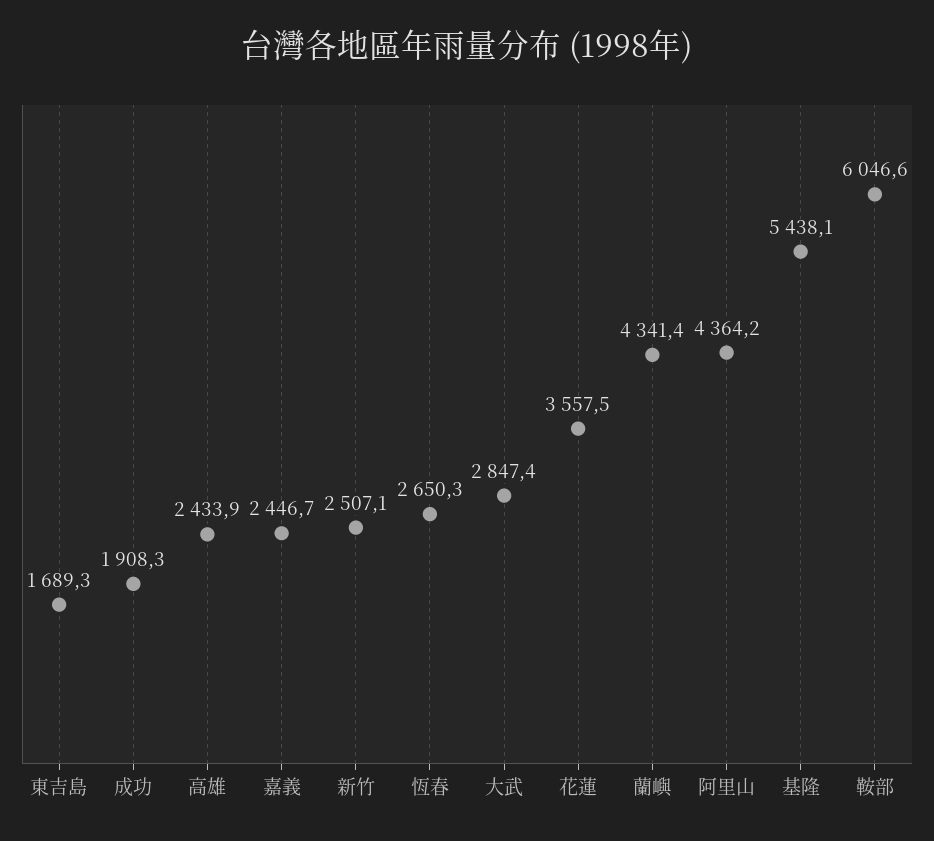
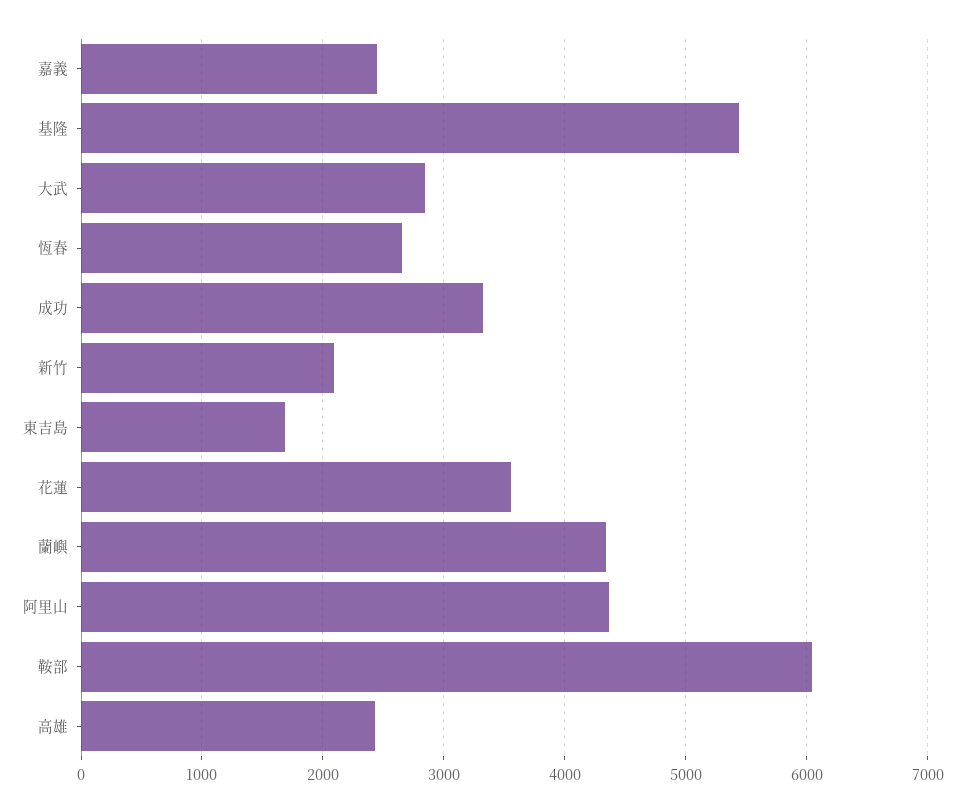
  {
    "東吉島": 1689.3,
-   "成功": 1908.3,
+   "成功": 3300,
    "高雄": 2433.9,
    "嘉義": 2446.7,
-   "新竹": 2507.1,
+   "新竹": 2100,
    "恆春": 2650.3,
    "大武": 2847.4,
    "花蓮": 3557.5,
    "蘭嶼": 4341.4,
    "阿里山": 4364.2,
    "基隆": 5438.1,
    "鞍部": 6046.6
  }

